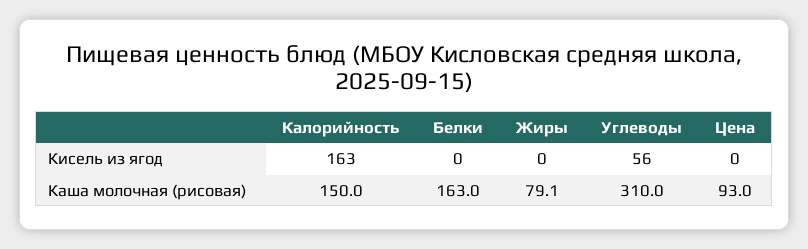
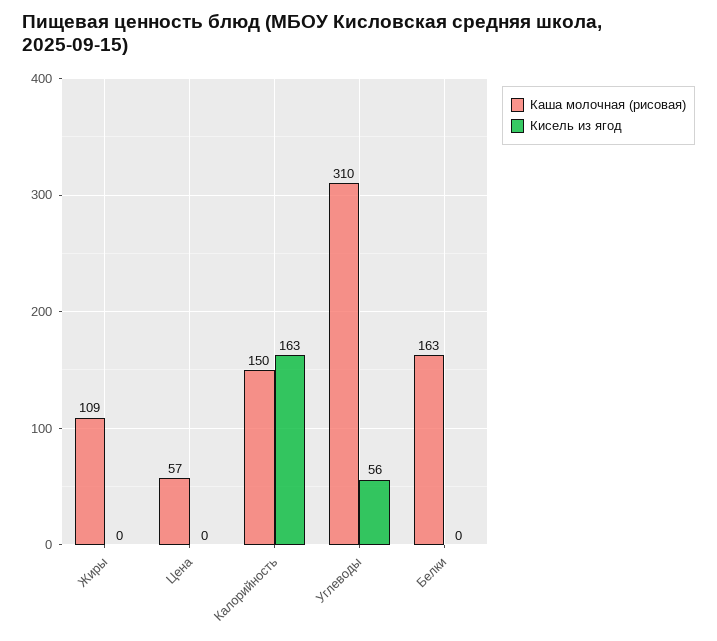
  {
    "Кисель из ягод": {
      "Калорийность": 163,
      "Белки": 0,
      "Жиры": 0,
      "Углеводы": 56,
      "Цена": 0
    },
    "Каша молочная (рисовая)": {
      "Калорийность": 150,
      "Белки": 163,
-     "Жиры": 79.1,
+     "Жиры": 109,
      "Углеводы": 310,
-     "Цена": 93
+     "Цена": 57
    }
  }

